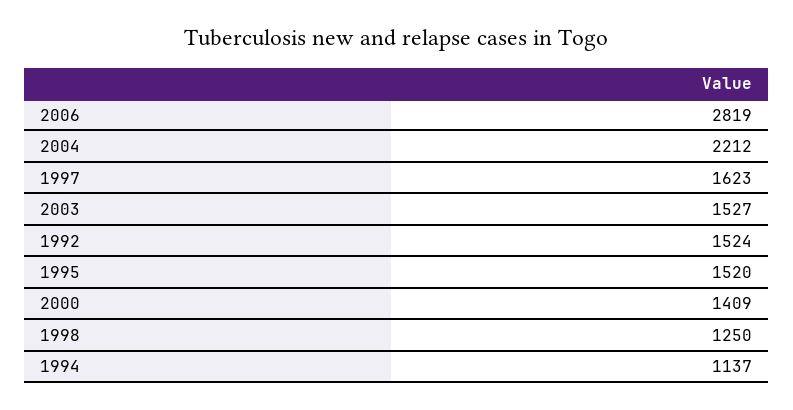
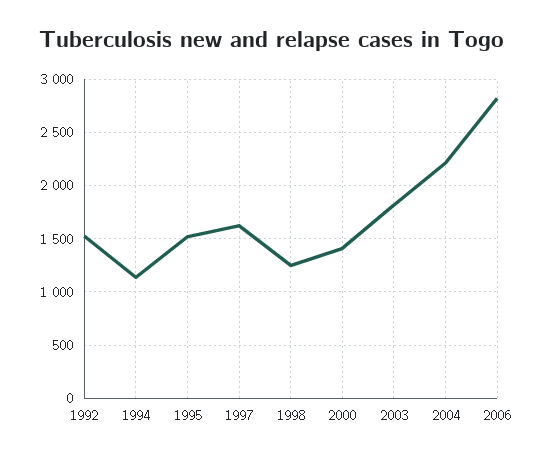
  {
    "2006": 2819,
    "2004": 2212,
    "1997": 1623,
-   "2003": 1527,
+   "2003": 1800,
    "1992": 1524,
    "1995": 1520,
    "2000": 1409,
    "1998": 1250,
    "1994": 1137
  }

